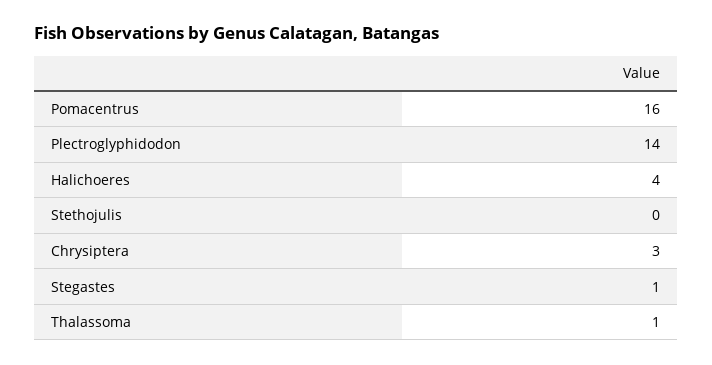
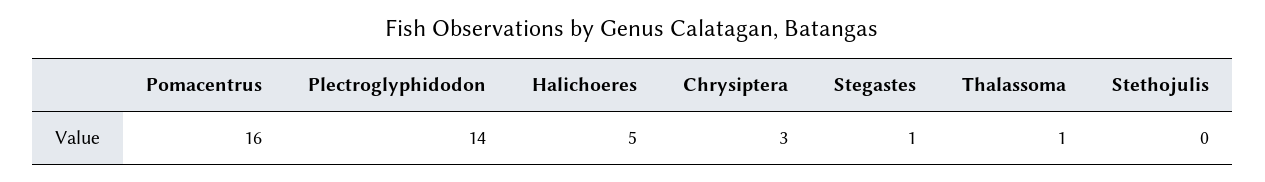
  {
    "Pomacentrus": 16,
    "Plectroglyphidodon": 14,
-   "Halichoeres": 4,
+   "Halichoeres": 5,
    "Stethojulis": 0,
    "Chrysiptera": 3,
    "Stegastes": 1,
    "Thalassoma": 1
  }

